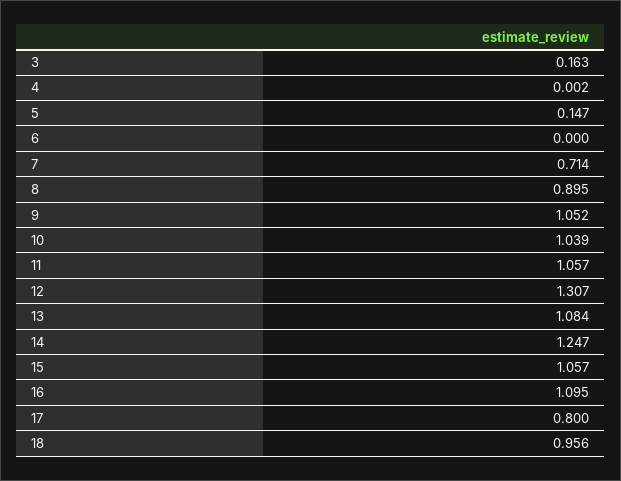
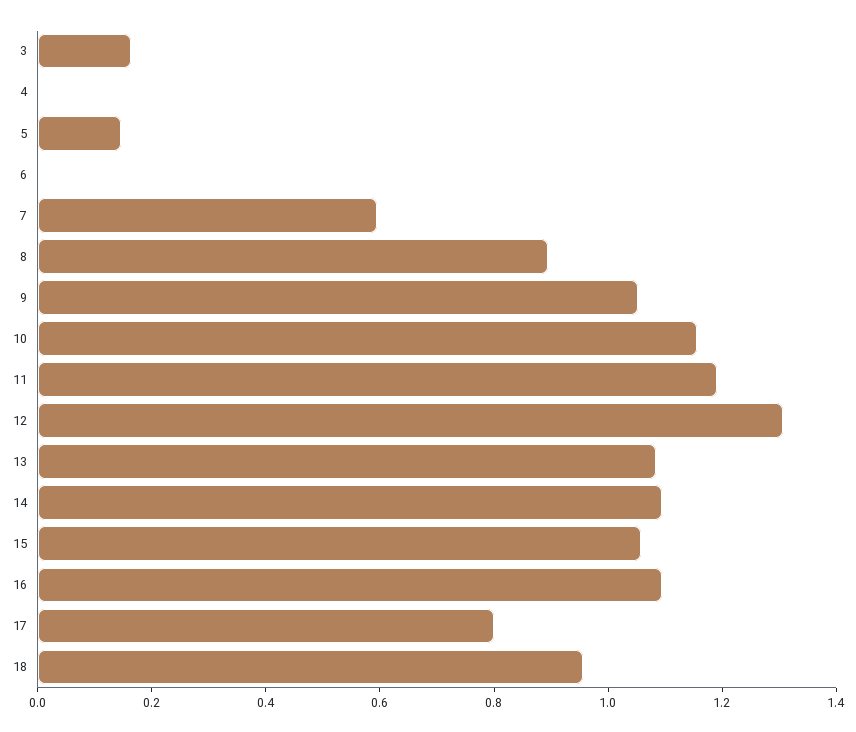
  {
    "3": 0.163,
    "4": 0.002,
    "5": 0.147,
    "6": 0,
-   "7": 0.714,
+   "7": 0.6,
    "8": 0.895,
    "9": 1.052,
-   "10": 1.039,
+   "10": 1.15,
-   "11": 1.057,
+   "11": 1.2,
    "12": 1.307,
    "13": 1.084,
-   "14": 1.247,
+   "14": 1.1,
    "15": 1.057,
    "16": 1.095,
    "17": 0.8,
    "18": 0.956
  }

